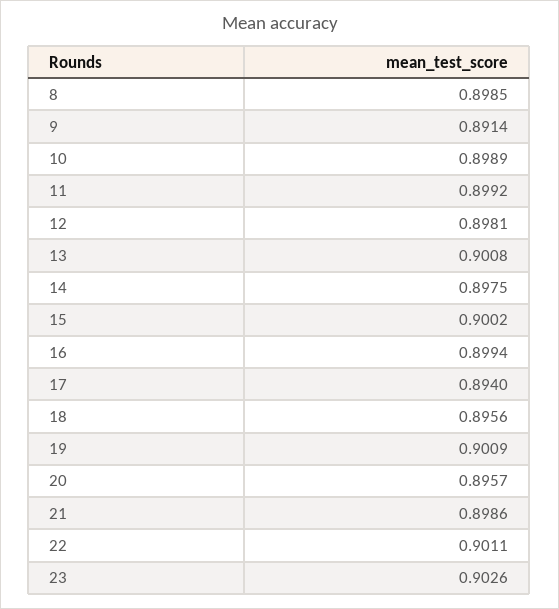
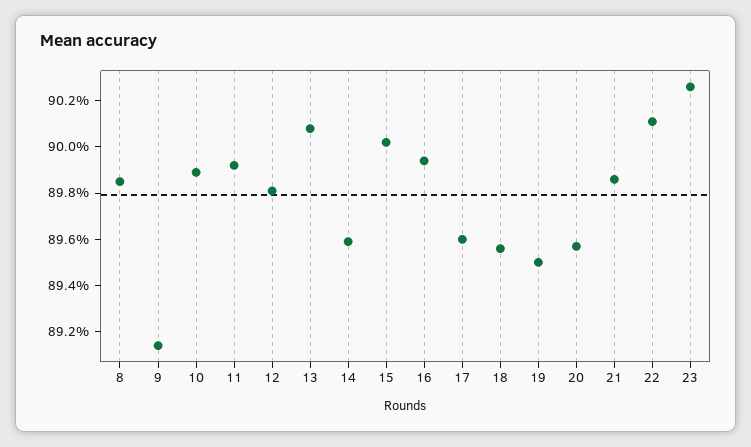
  {
    "8": 0.8985,
    "9": 0.8914,
    "10": 0.8989,
    "11": 0.8992,
    "12": 0.8981,
    "13": 0.9008,
-   "14": 0.8975,
+   "14": 0.896,
    "15": 0.9002,
    "16": 0.8994,
-   "17": 0.894,
+   "17": 0.896,
    "18": 0.8956,
-   "19": 0.9009,
+   "19": 0.895,
    "20": 0.8957,
    "21": 0.8986,
    "22": 0.9011,
    "23": 0.9026
  }

